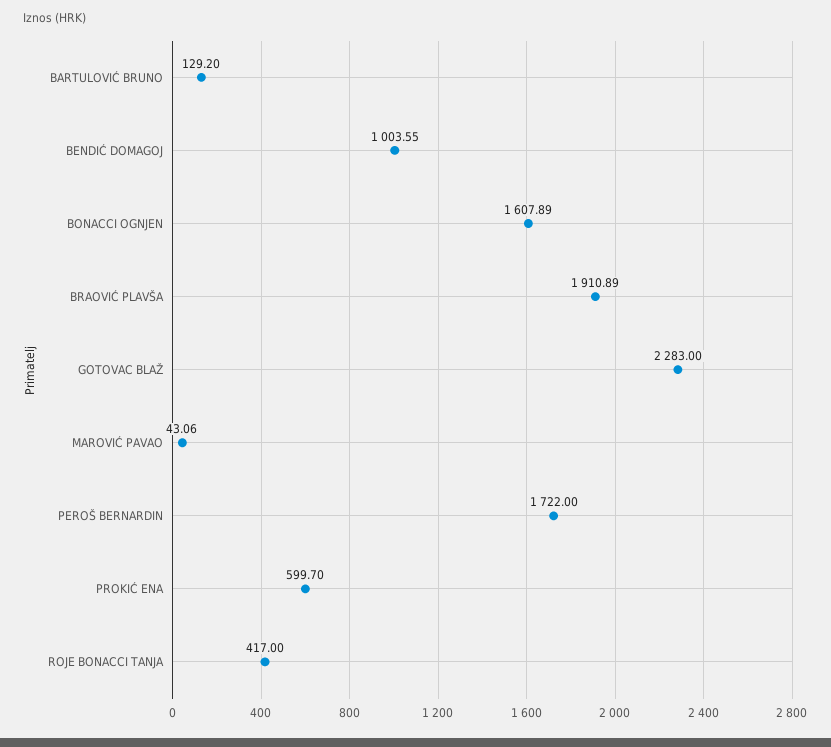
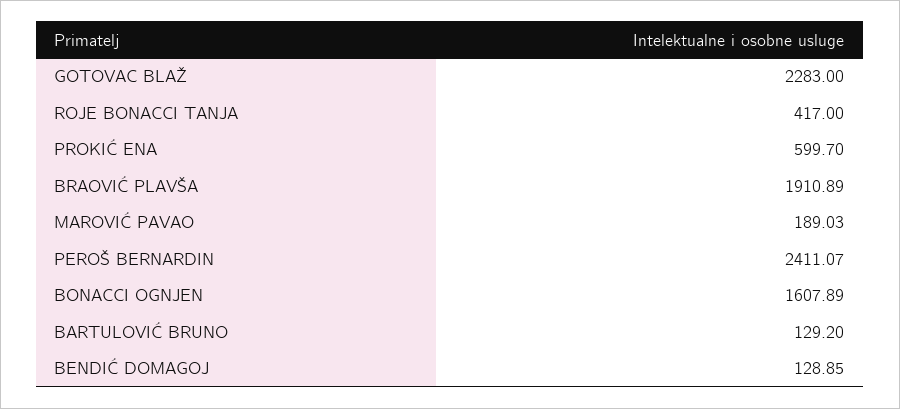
  {
    "BARTULOVIĆ BRUNO": 129.2,
-   "BENDIĆ DOMAGOJ": 1003.55,
+   "BENDIĆ DOMAGOJ": 128.85,
    "BONACCI OGNJEN": 1607.89,
    "BRAOVIĆ PLAVŠA": 1910.89,
    "GOTOVAC BLAŽ": 2283,
-   "MAROVIĆ PAVAO": 43.06,
+   "MAROVIĆ PAVAO": 189.03,
-   "PEROŠ BERNARDIN": 1722,
+   "PEROŠ BERNARDIN": 2411.07,
    "PROKIĆ ENA": 599.7,
    "ROJE BONACCI TANJA": 417
  }

